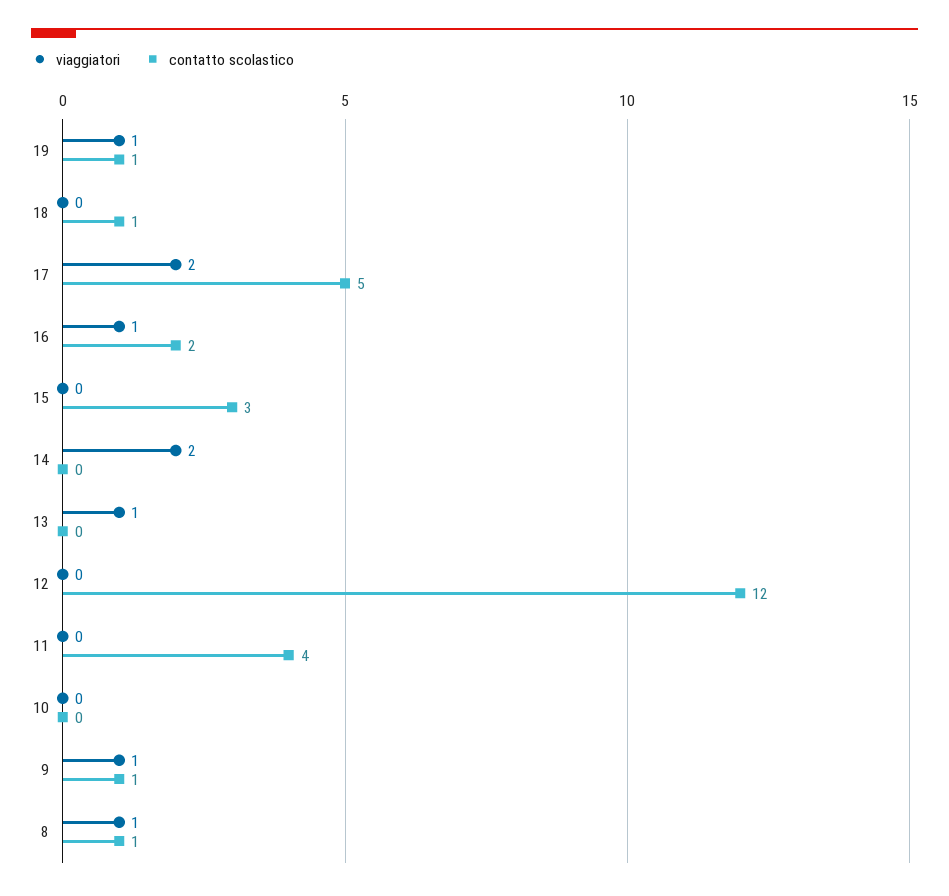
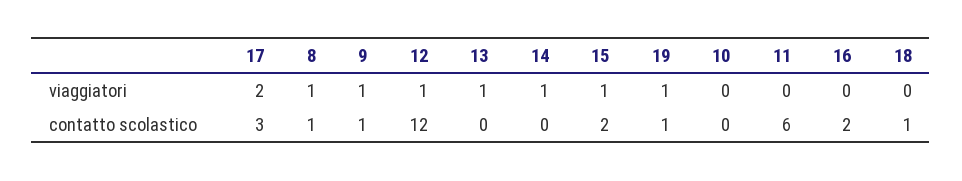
  {
    "viaggiatori": {
      "19": 1,
      "18": 0,
      "17": 2,
-     "16": 1,
+     "16": 0,
-     "15": 0,
+     "15": 1,
-     "14": 2,
+     "14": 1,
      "13": 1,
-     "12": 0,
+     "12": 1,
      "11": 0,
      "10": 0,
      "9": 1,
      "8": 1
    },
    "contatto scolastico": {
      "19": 1,
      "18": 1,
-     "17": 5,
+     "17": 3,
      "16": 2,
-     "15": 3,
+     "15": 2,
      "14": 0,
      "13": 0,
      "12": 12,
-     "11": 4,
+     "11": 6,
      "10": 0,
      "9": 1,
      "8": 1
    }
  }

